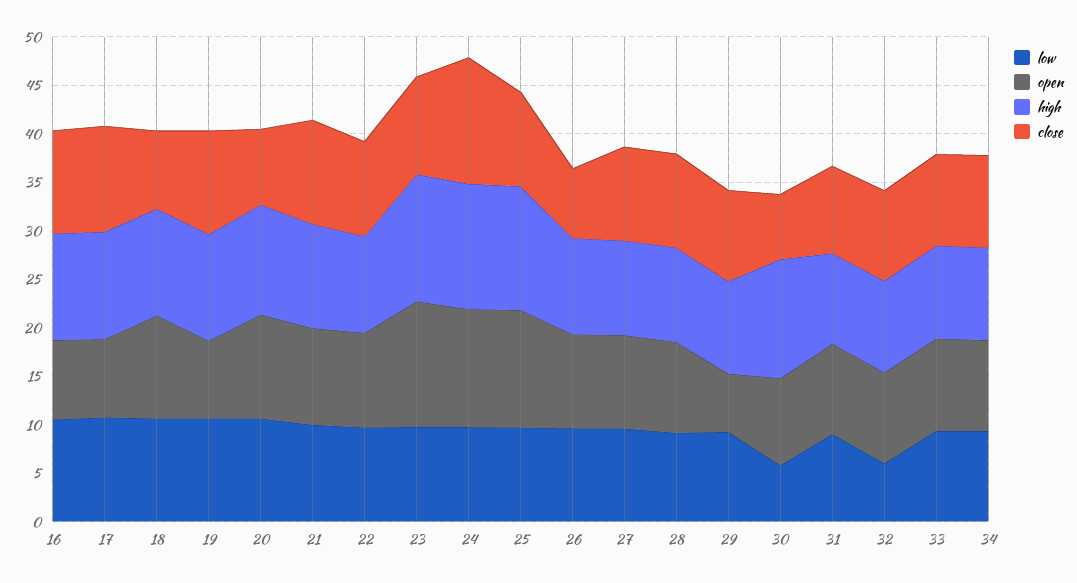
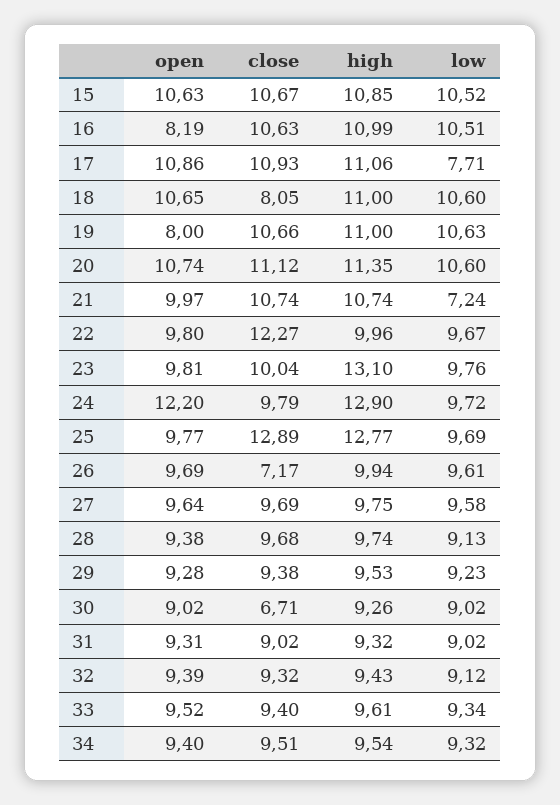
  {
    "low": {
      "16": 10.51,
-     "17": 11,
+     "17": 7.71,
      "18": 10.6,
      "19": 10.63,
      "20": 10.6,
-     "21": 10,
+     "21": 7.24,
      "22": 9.67,
      "23": 9.76,
      "24": 9.72,
      "25": 9.69,
      "26": 9.61,
      "27": 9.58,
      "28": 9.13,
      "29": 9.23,
-     "30": 6,
+     "30": 9.02,
      "31": 9.02,
-     "32": 6,
+     "32": 9.12,
      "33": 9.34,
-     "34": 9.32
+     "34": 9.32,
+     "15": 10.52
    },
    "open": {
      "16": 8.19,
-     "17": 8,
+     "17": 10.86,
      "18": 10.65,
      "19": 8,
      "20": 10.74,
      "21": 9.97,
      "22": 9.8,
-     "23": 13,
+     "23": 9.81,
      "24": 12.2,
-     "25": 12,
+     "25": 9.77,
      "26": 9.69,
      "27": 9.64,
      "28": 9.38,
-     "29": 6,
+     "29": 9.28,
      "30": 9.02,
      "31": 9.31,
      "32": 9.39,
      "33": 9.52,
-     "34": 9.4
+     "34": 9.4,
+     "15": 10.63
    },
    "high": {
      "16": 10.99,
      "17": 11.06,
      "18": 11,
      "19": 11,
      "20": 11.35,
      "21": 10.74,
      "22": 9.96,
      "23": 13.1,
      "24": 12.9,
      "25": 12.77,
      "26": 9.94,
      "27": 9.75,
      "28": 9.74,
      "29": 9.53,
-     "30": 12,
+     "30": 9.26,
      "31": 9.32,
      "32": 9.43,
      "33": 9.61,
-     "34": 9.54
+     "34": 9.54,
+     "15": 10.85
    },
    "close": {
      "16": 10.63,
      "17": 10.93,
      "18": 8.05,
      "19": 10.66,
-     "20": 8,
+     "20": 11.12,
      "21": 10.74,
-     "22": 10,
+     "22": 12.27,
      "23": 10.04,
-     "24": 13,
+     "24": 9.79,
-     "25": 10,
+     "25": 12.89,
      "26": 7.17,
      "27": 9.69,
      "28": 9.68,
      "29": 9.38,
      "30": 6.71,
      "31": 9.02,
      "32": 9.32,
      "33": 9.4,
-     "34": 9.51
+     "34": 9.51,
+     "15": 10.67
    }
  }

